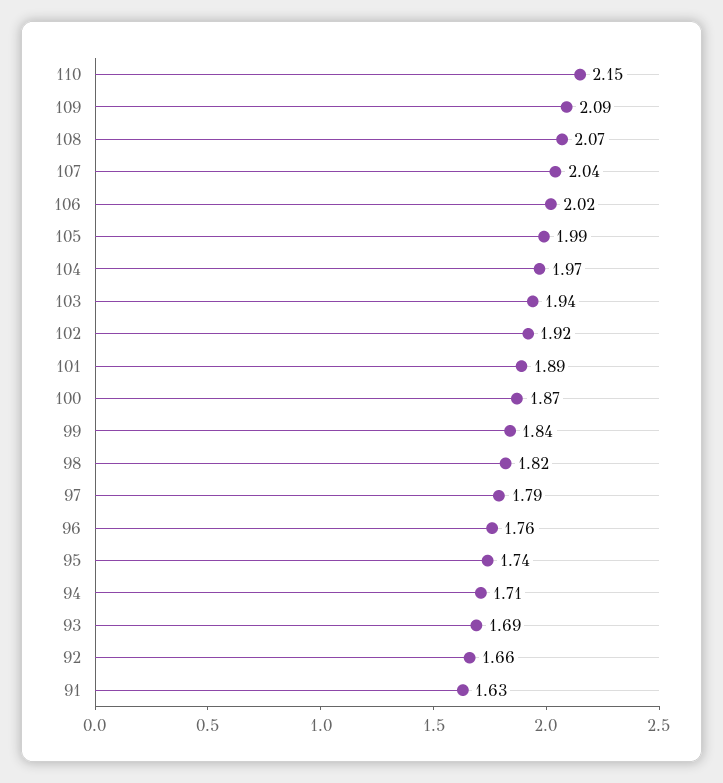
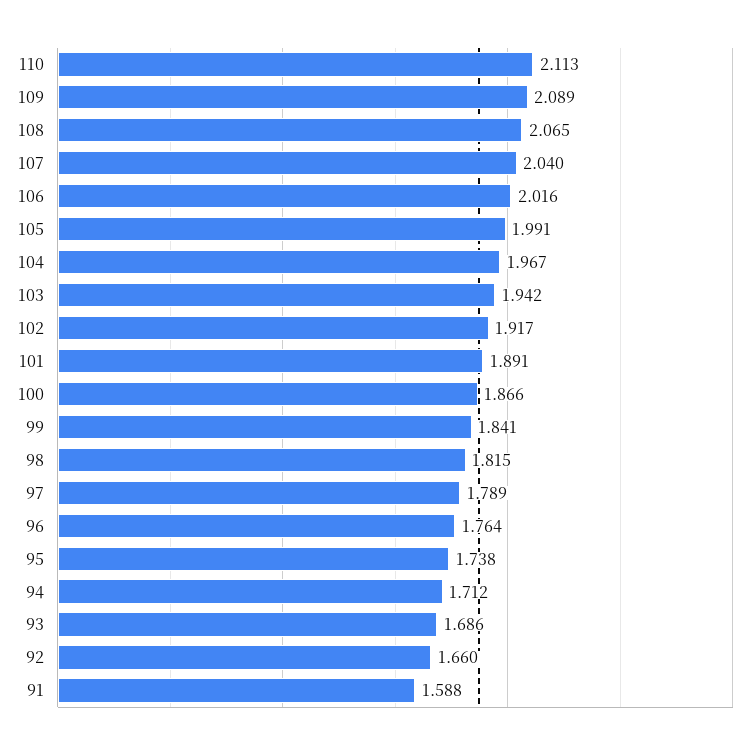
  {
-   "110": 2.15,
+   "110": 2.113,
    "109": 2.089,
    "108": 2.065,
    "107": 2.04,
    "106": 2.016,
    "105": 1.991,
    "104": 1.967,
    "103": 1.942,
    "102": 1.917,
    "101": 1.891,
    "100": 1.866,
    "99": 1.841,
    "98": 1.815,
    "97": 1.789,
    "96": 1.764,
    "95": 1.738,
    "94": 1.712,
    "93": 1.686,
    "92": 1.66,
-   "91": 1.63
+   "91": 1.588
  }

